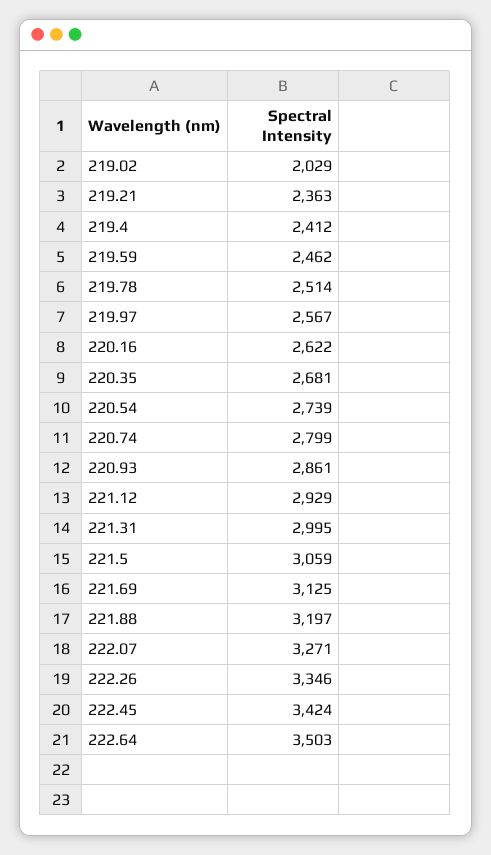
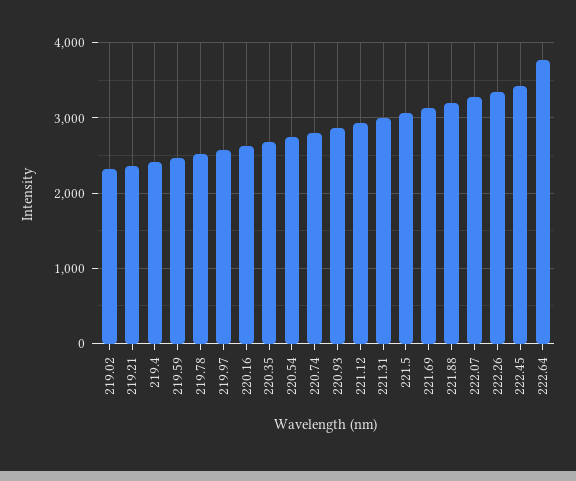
  {
-   "219.02": 2029,
+   "219.02": 2300,
    "219.21": 2363,
    "219.4": 2412,
    "219.59": 2462,
    "219.78": 2514,
    "219.97": 2567,
    "220.16": 2622,
    "220.35": 2681,
    "220.54": 2739,
    "220.74": 2799,
    "220.93": 2861,
    "221.12": 2929,
    "221.31": 2995,
    "221.5": 3059,
    "221.69": 3125,
    "221.88": 3197,
    "222.07": 3271,
    "222.26": 3346,
    "222.45": 3424,
-   "222.64": 3503
+   "222.64": 3800
  }

